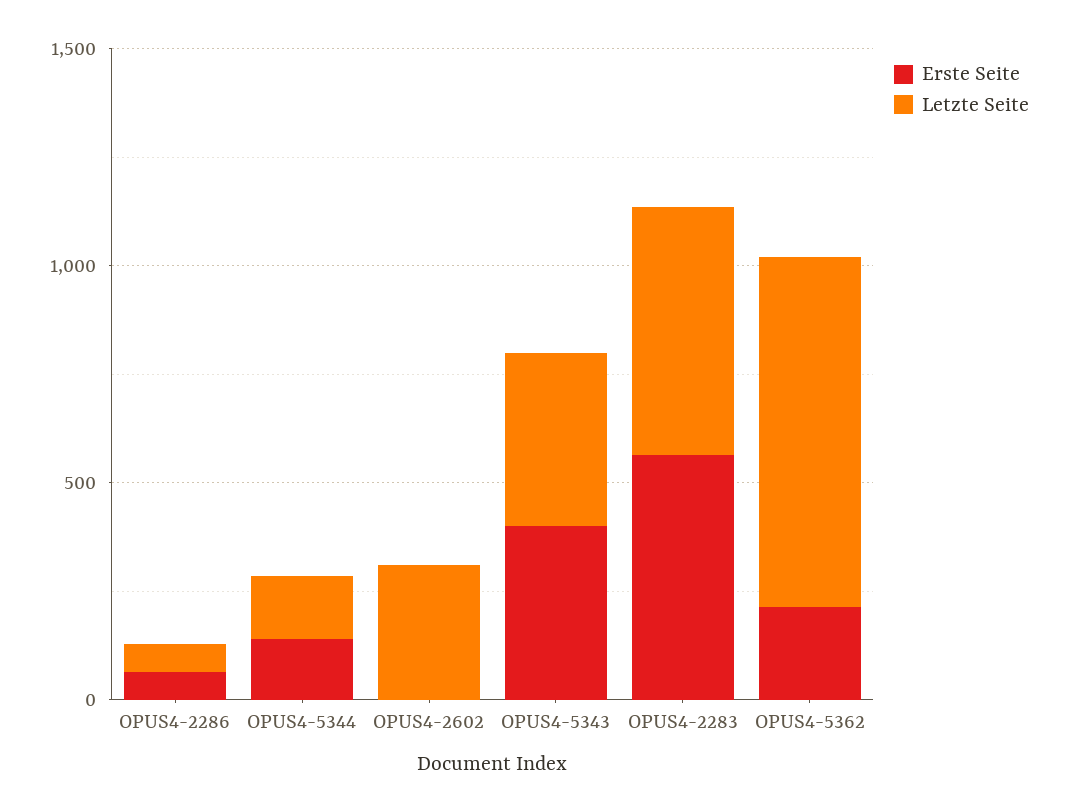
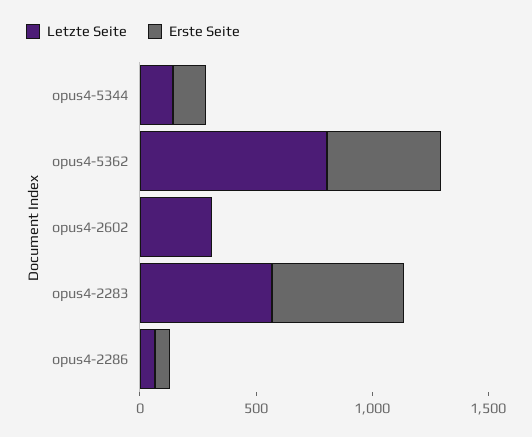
  {
    "Erste Seite": {
      "OPUS4-2286": 100,
      "OPUS4-5344": 100,
      "OPUS4-2602": 0,
-     "OPUS4-5343": 400,
      "OPUS4-2283": 600,
-     "OPUS4-5362": 200
+     "OPUS4-5362": 500
    },
    "Letzte Seite": {
      "OPUS4-2286": 100,
      "OPUS4-5344": 100,
      "OPUS4-2602": 300,
-     "OPUS4-5343": 400,
      "OPUS4-2283": 600,
      "OPUS4-5362": 800
    }
  }

